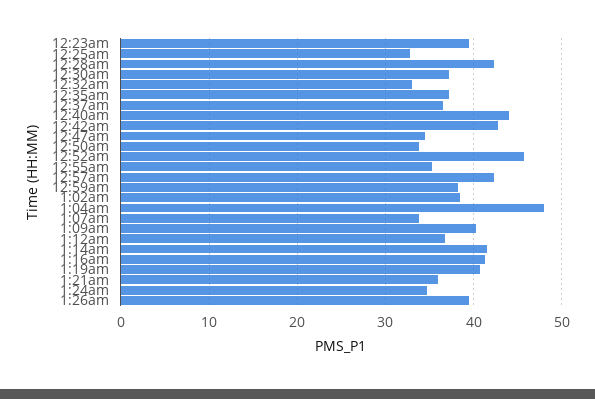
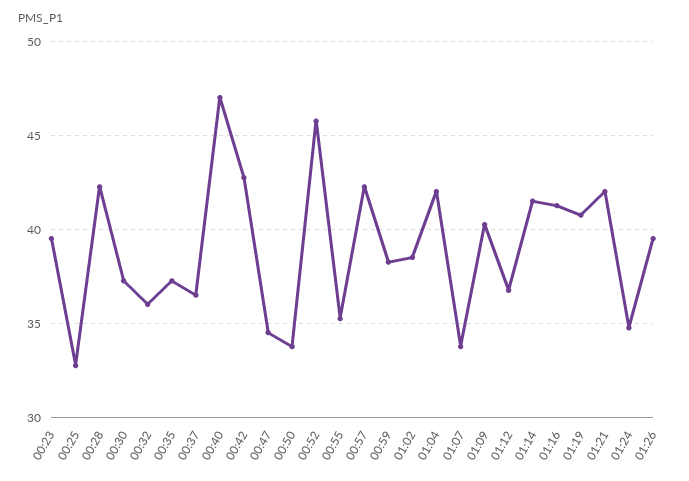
  {
    "12:23am": 39.5,
    "12:25am": 33,
    "12:28am": 42.5,
    "12:30am": 37.5,
-   "12:32am": 33,
+   "12:32am": 36,
    "12:35am": 37.5,
    "12:37am": 36.5,
-   "12:40am": 44,
+   "12:40am": 47,
    "12:42am": 43,
    "12:47am": 34.5,
    "12:50am": 34,
    "12:52am": 46,
    "12:55am": 35.5,
    "12:57am": 42.5,
    "12:59am": 38.5,
    "1:02am": 38.5,
-   "1:04am": 48,
+   "1:04am": 42,
    "1:07am": 34,
    "1:09am": 40.5,
    "1:12am": 37,
    "1:14am": 41.5,
    "1:16am": 41.5,
    "1:19am": 41,
-   "1:21am": 36,
+   "1:21am": 42,
    "1:24am": 35,
    "1:26am": 39.5
  }

